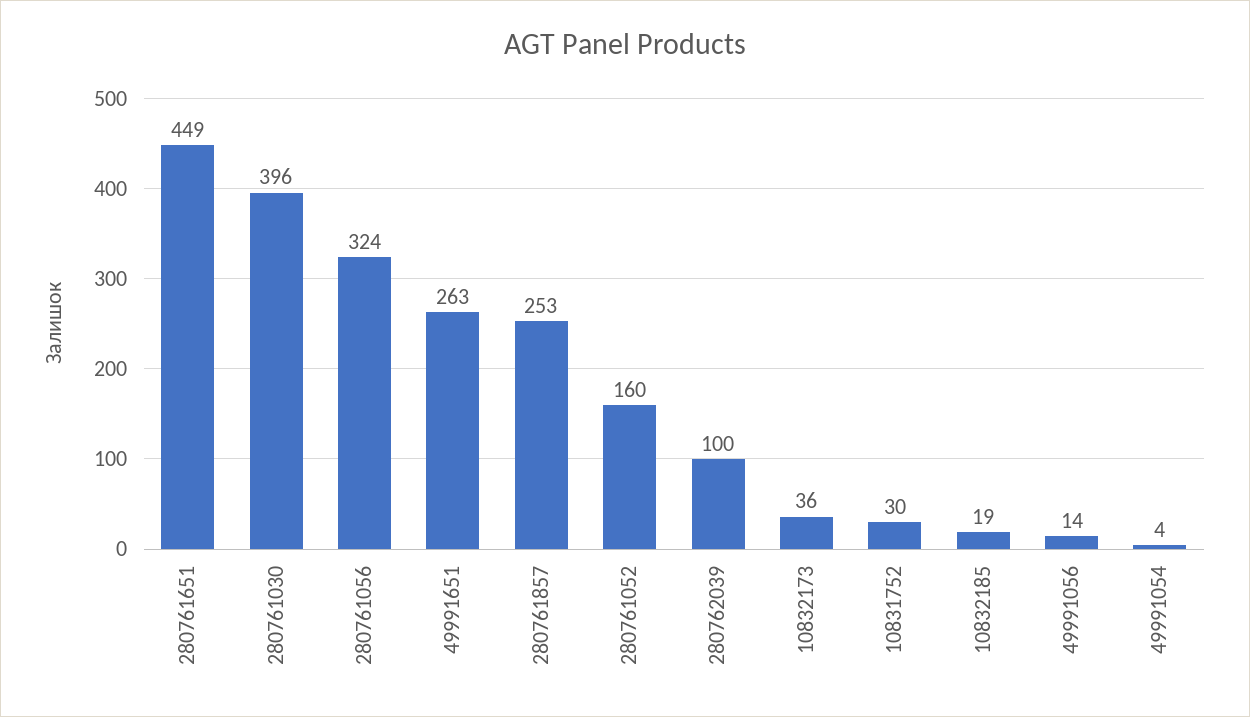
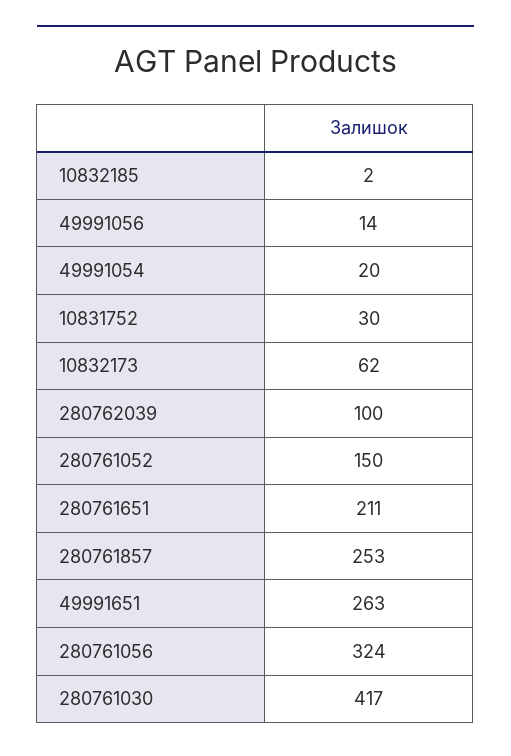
  {
-   "280761651": 449,
+   "280761651": 211,
-   "280761030": 396,
+   "280761030": 417,
    "280761056": 324,
    "49991651": 263,
    "280761857": 253,
-   "280761052": 160,
+   "280761052": 150,
    "280762039": 100,
-   "10832173": 36,
+   "10832173": 62,
    "10831752": 30,
-   "10832185": 19,
+   "10832185": 2,
    "49991056": 14,
-   "49991054": 4
+   "49991054": 20
  }

